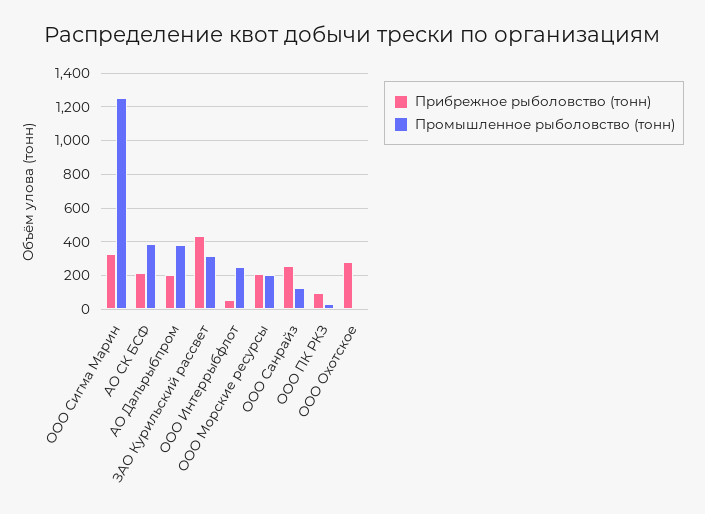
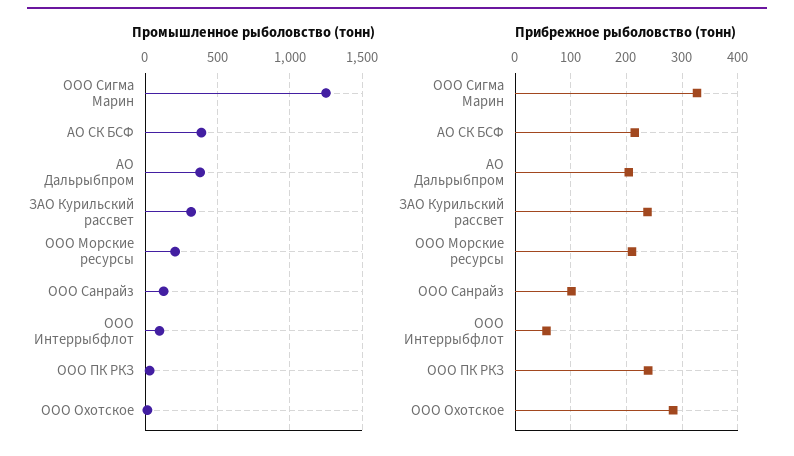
  {
    "Прибрежное рыболовство (тонн)": {
      "ООО Сигма Марин": 320,
      "АО СК БСФ": 220,
      "АО Дальрыбпром": 200,
-     "ЗАО Курильский рассвет": 450,
+     "ЗАО Курильский рассвет": 240,
      "ООО Интеррыбфлот": 60,
      "ООО Морские ресурсы": 220,
-     "ООО Санрайз": 250,
+     "ООО Санрайз": 100,
-     "ООО ПК РКЗ": 100,
+     "ООО ПК РКЗ": 240,
      "ООО Охотское": 280
    },
    "Промышленное рыболовство (тонн)": {
      "ООО Сигма Марин": 1250,
      "АО СК БСФ": 400,
      "АО Дальрыбпром": 400,
      "ЗАО Курильский рассвет": 300,
-     "ООО Интеррыбфлот": 250,
+     "ООО Интеррыбфлот": 100,
      "ООО Морские ресурсы": 200,
      "ООО Санрайз": 150,
      "ООО ПК РКЗ": 50,
      "ООО Охотское": 0
    }
  }

